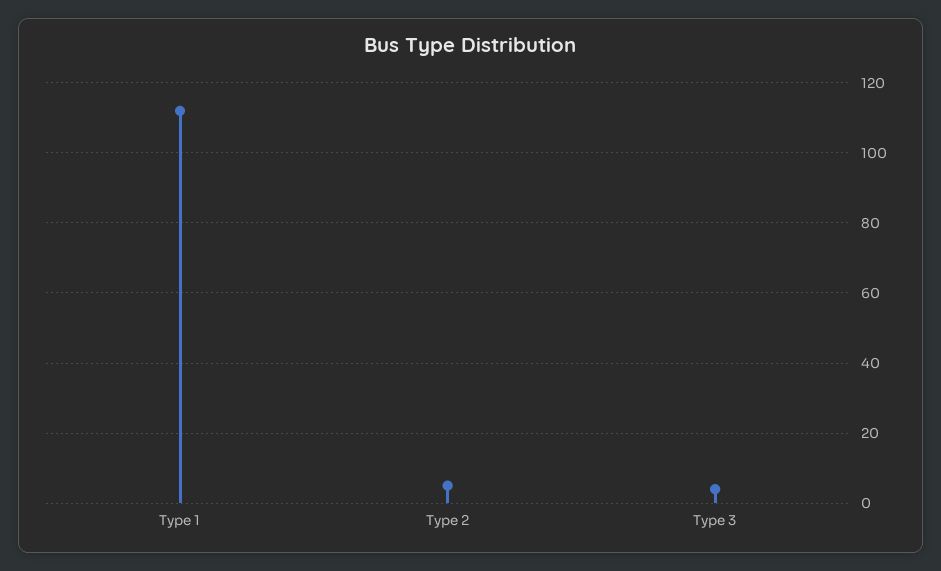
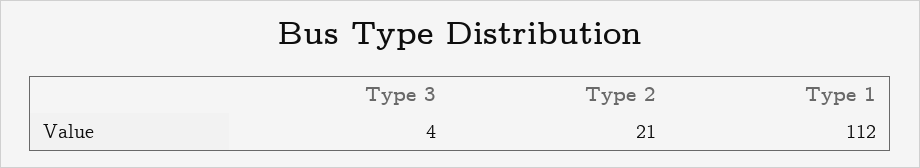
  {
    "Type 1": 112,
-   "Type 2": 5,
+   "Type 2": 21,
    "Type 3": 4
  }

